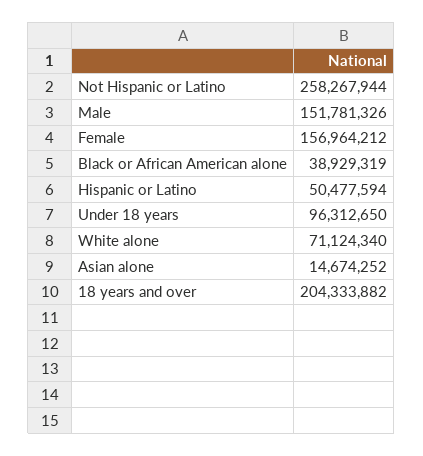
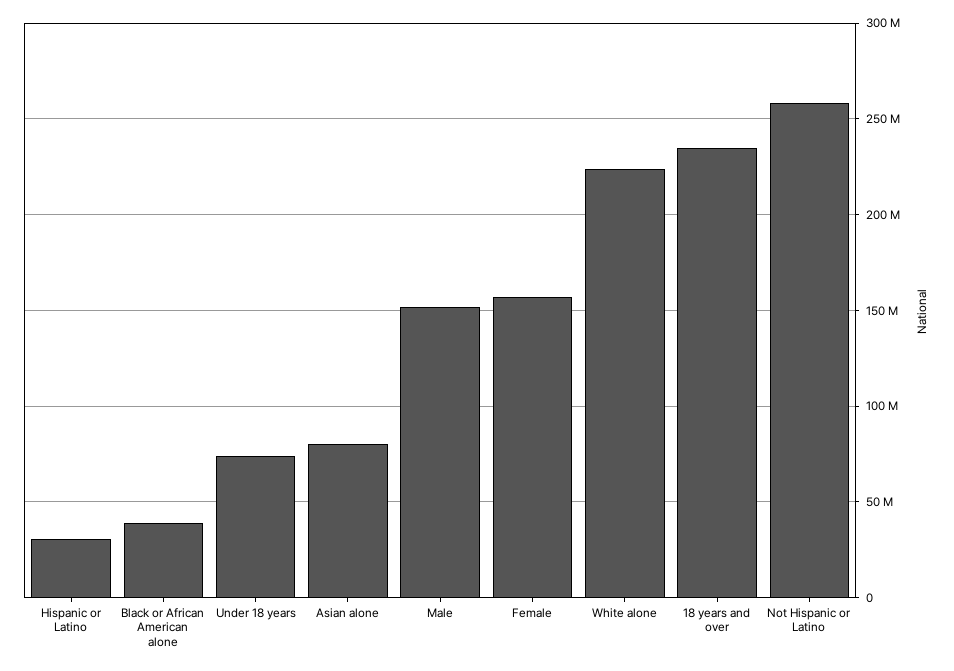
  {
    "Not Hispanic or Latino": 258267944,
    "Male": 151781326,
    "Female": 156964212,
    "Black or African American alone": 38929319,
-   "Hispanic or Latino": 50477594,
+   "Hispanic or Latino": 30000000,
-   "Under 18 years": 96312650,
+   "Under 18 years": 75000000,
-   "White alone": 71124340,
+   "White alone": 225000000,
-   "Asian alone": 14674252,
+   "Asian alone": 80000000,
-   "18 years and over": 204333882
+   "18 years and over": 235000000
  }

